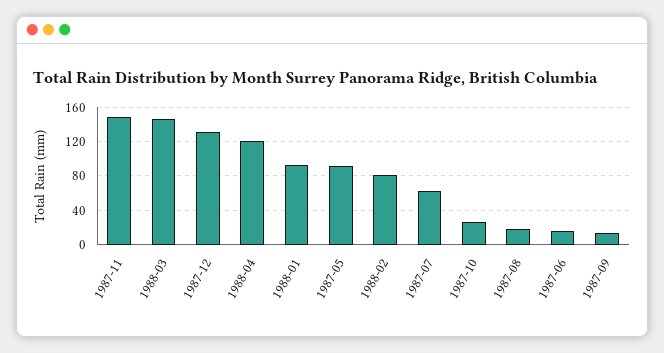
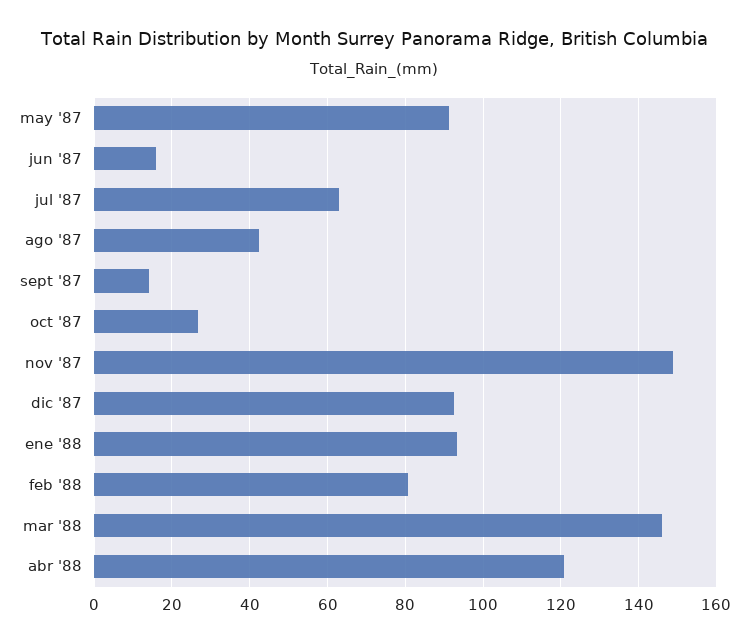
  {
    "1987-11": 148,
    "1988-03": 146,
-   "1987-12": 130,
+   "1987-12": 92,
    "1988-04": 120,
    "1988-01": 94,
    "1987-05": 92,
    "1988-02": 80,
    "1987-07": 62,
    "1987-10": 26,
-   "1987-08": 20,
+   "1987-08": 42,
    "1987-06": 16,
    "1987-09": 14
  }

